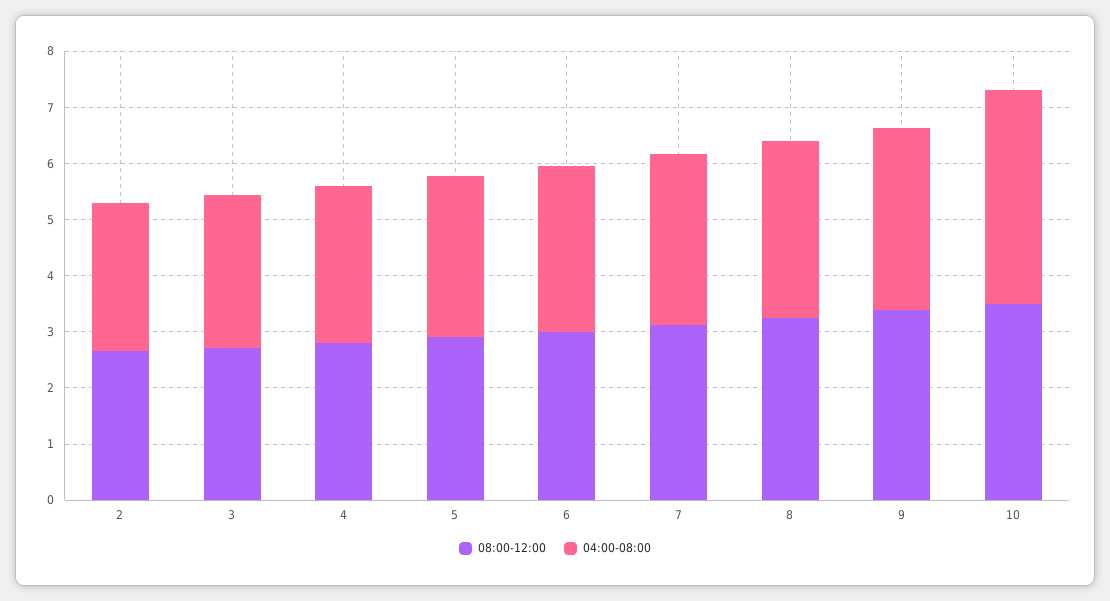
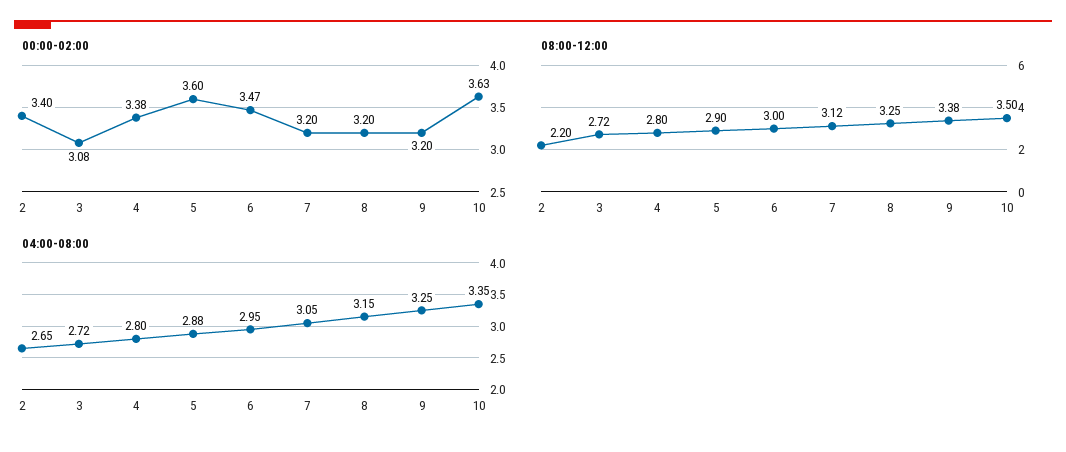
  {
    "08:00-12:00": {
-     "2": 2.6,
+     "2": 2.2,
      "3": 2.72,
      "4": 2.8,
      "5": 2.9,
      "6": 3,
      "7": 3.12,
      "8": 3.25,
      "9": 3.38,
      "10": 3.5
    },
    "04:00-08:00": {
      "2": 2.65,
      "3": 2.72,
      "4": 2.8,
      "5": 2.88,
      "6": 2.95,
      "7": 3.05,
      "8": 3.15,
      "9": 3.25,
-     "10": 3.8
+     "10": 3.35
-   }
+   },
+   "00:00-02:00": {
+     "2": 3.4,
+     "3": 3.08,
+     "4": 3.38,
+     "5": 3.6,
+     "6": 3.47,
+     "7": 3.2,
+     "8": 3.2,
+     "9": 3.2,
+     "10": 3.63
+   }
  }

